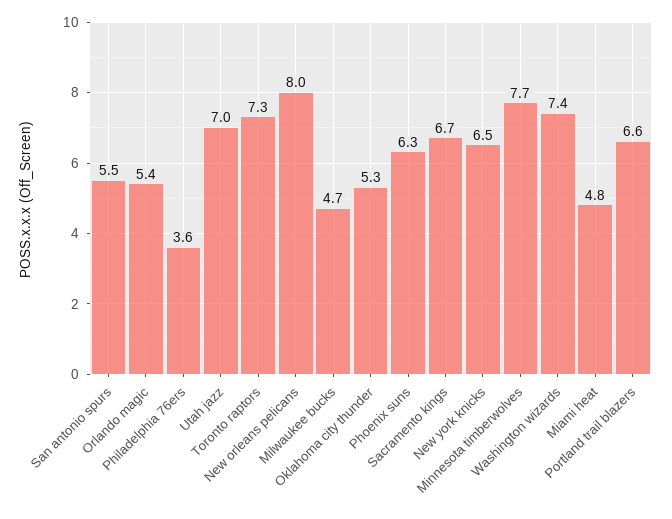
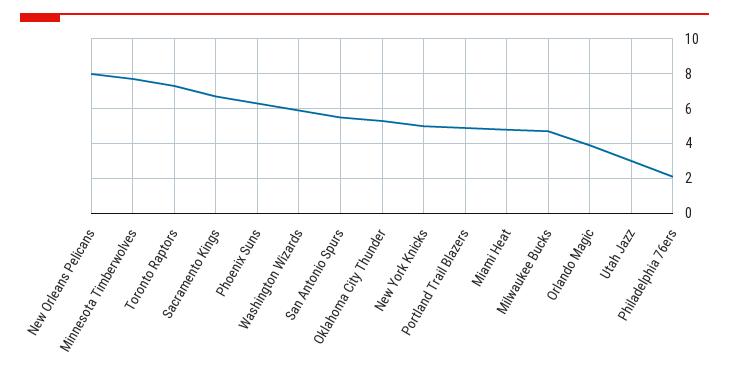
  {
    "San antonio spurs": 5.5,
-   "Orlando magic": 5.4,
+   "Orlando magic": 4,
-   "Philadelphia 76ers": 3.6,
+   "Philadelphia 76ers": 2,
-   "Utah jazz": 7,
+   "Utah jazz": 3,
    "Toronto raptors": 7.3,
    "New orleans pelicans": 8,
    "Milwaukee bucks": 4.7,
    "Oklahoma city thunder": 5.3,
    "Phoenix suns": 6.3,
    "Sacramento kings": 6.7,
-   "New york knicks": 6.5,
+   "New york knicks": 5,
    "Minnesota timberwolves": 7.7,
-   "Washington wizards": 7.4,
+   "Washington wizards": 6,
    "Miami heat": 4.8,
-   "Portland trail blazers": 6.6
+   "Portland trail blazers": 5
  }

